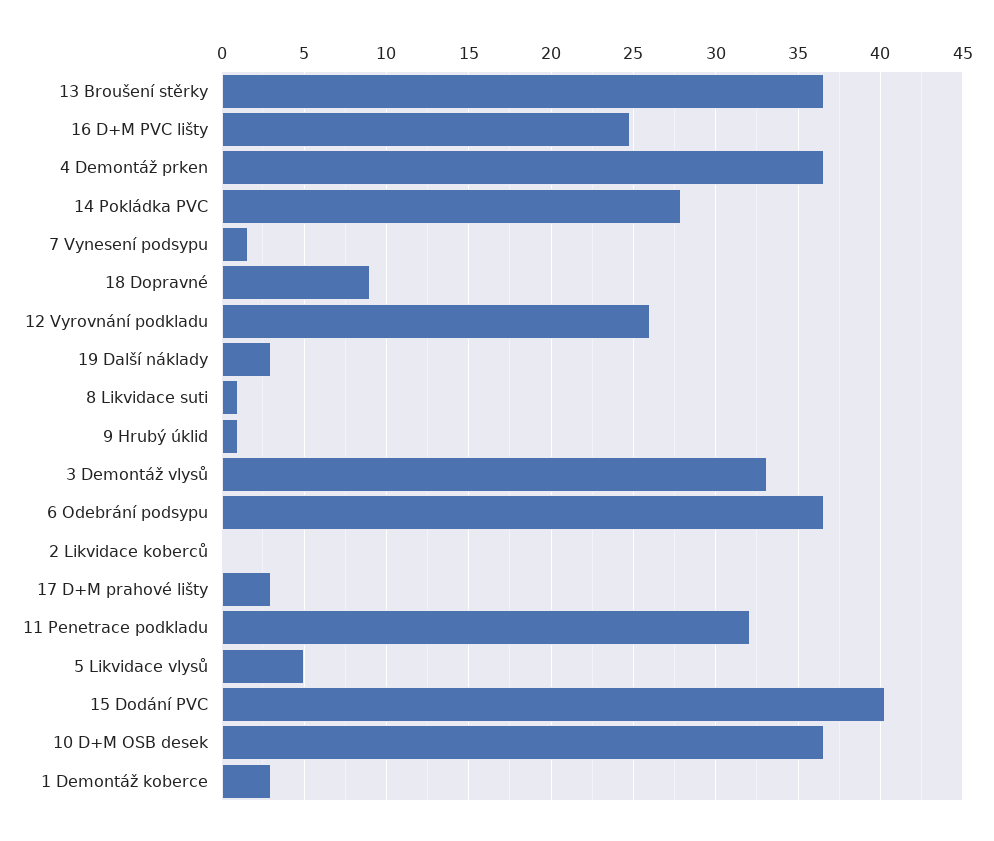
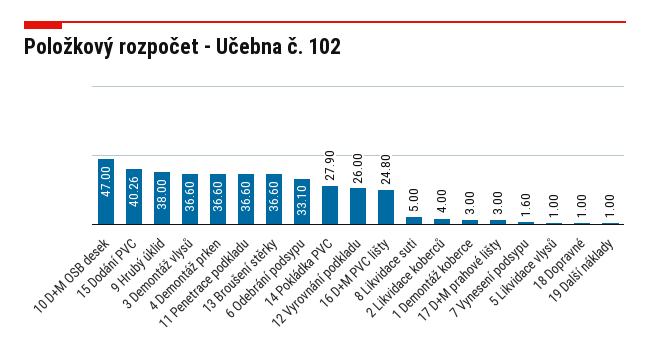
  {
    "13 Broušení stěrky": 36.6,
    "16 D+M PVC lišty": 24.8,
    "4 Demontáž prken": 36.6,
    "14 Pokládka PVC": 27.9,
    "7 Vynesení podsypu": 1.6,
-   "18 Dopravné": 9,
+   "18 Dopravné": 1,
    "12 Vyrovnání podkladu": 26,
-   "19 Další náklady": 3,
+   "19 Další náklady": 1,
-   "8 Likvidace suti": 1,
+   "8 Likvidace suti": 5,
-   "9 Hrubý úklid": 1,
+   "9 Hrubý úklid": 38,
-   "3 Demontáž vlysů": 33,
+   "3 Demontáž vlysů": 36.6,
-   "6 Odebrání podsypu": 36.5,
+   "6 Odebrání podsypu": 33.1,
-   "2 Likvidace koberců": 0,
+   "2 Likvidace koberců": 4,
    "17 D+M prahové lišty": 3,
-   "11 Penetrace podkladu": 32,
+   "11 Penetrace podkladu": 36.6,
-   "5 Likvidace vlysů": 5,
+   "5 Likvidace vlysů": 1,
    "15 Dodání PVC": 40.26,
-   "10 D+M OSB desek": 36.5,
+   "10 D+M OSB desek": 47,
    "1 Demontáž koberce": 3
  }

